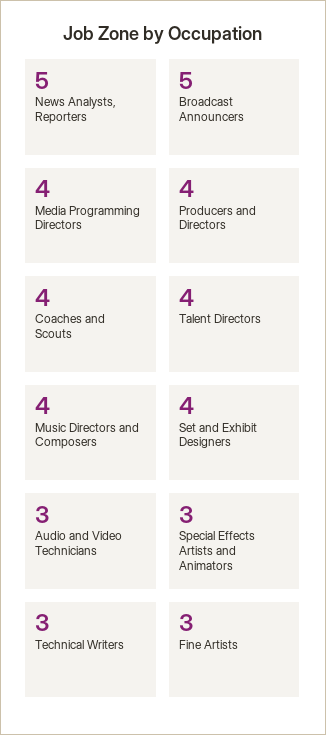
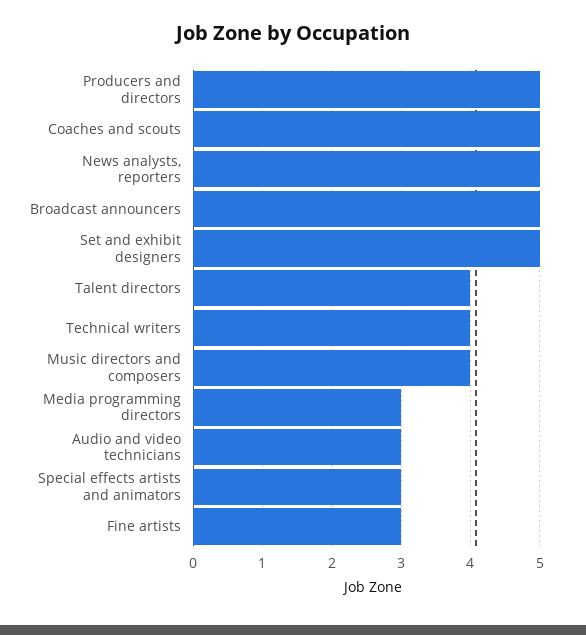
  {
    "News Analysts, Reporters": 5,
    "Broadcast Announcers": 5,
-   "Media Programming Directors": 4,
+   "Media Programming Directors": 3,
-   "Producers and Directors": 4,
+   "Producers and Directors": 5,
-   "Coaches and Scouts": 4,
+   "Coaches and Scouts": 5,
    "Talent Directors": 4,
    "Music Directors and Composers": 4,
-   "Set and Exhibit Designers": 4,
+   "Set and Exhibit Designers": 5,
    "Audio and Video Technicians": 3,
    "Special Effects Artists and Animators": 3,
-   "Technical Writers": 3,
+   "Technical Writers": 4,
    "Fine Artists": 3
  }

